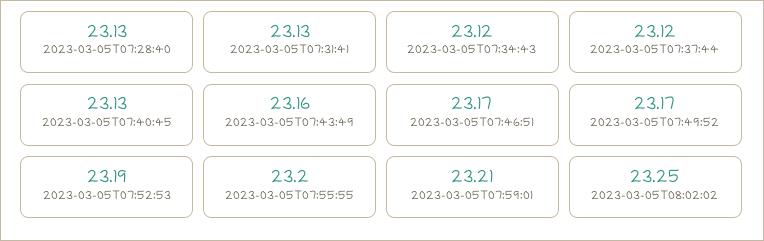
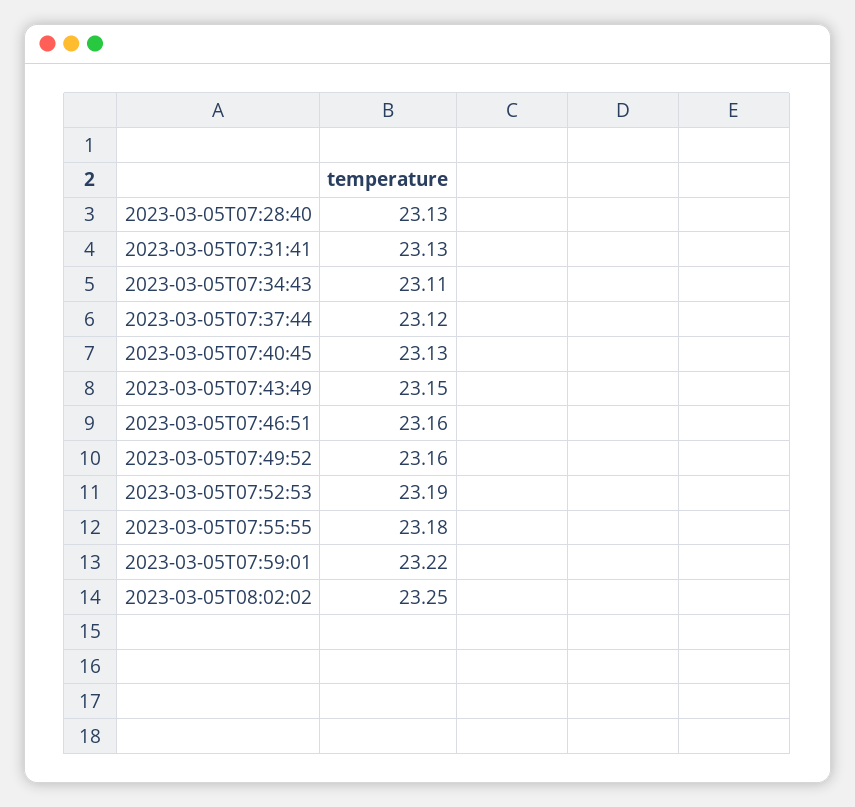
  {
    "2023-03-05T07:28:40": 23.13,
    "2023-03-05T07:31:41": 23.13,
-   "2023-03-05T07:34:43": 23.12,
+   "2023-03-05T07:34:43": 23.11,
    "2023-03-05T07:37:44": 23.12,
    "2023-03-05T07:40:45": 23.13,
-   "2023-03-05T07:43:49": 23.16,
+   "2023-03-05T07:43:49": 23.15,
-   "2023-03-05T07:46:51": 23.17,
+   "2023-03-05T07:46:51": 23.16,
-   "2023-03-05T07:49:52": 23.17,
+   "2023-03-05T07:49:52": 23.16,
    "2023-03-05T07:52:53": 23.19,
-   "2023-03-05T07:55:55": 23.2,
+   "2023-03-05T07:55:55": 23.18,
-   "2023-03-05T07:59:01": 23.21,
+   "2023-03-05T07:59:01": 23.22,
    "2023-03-05T08:02:02": 23.25
  }

